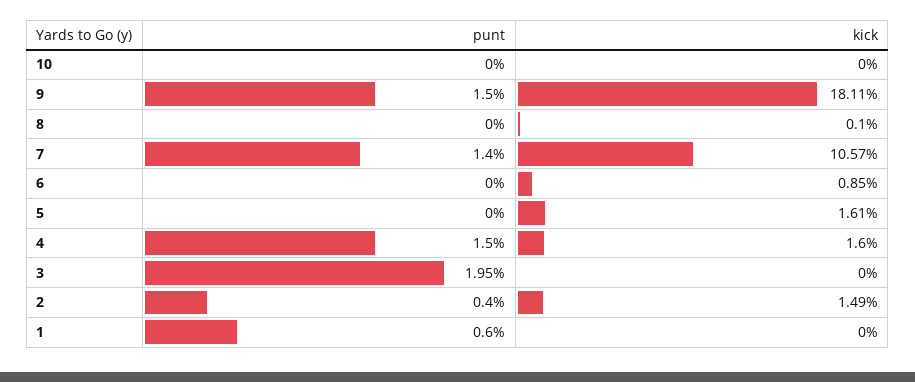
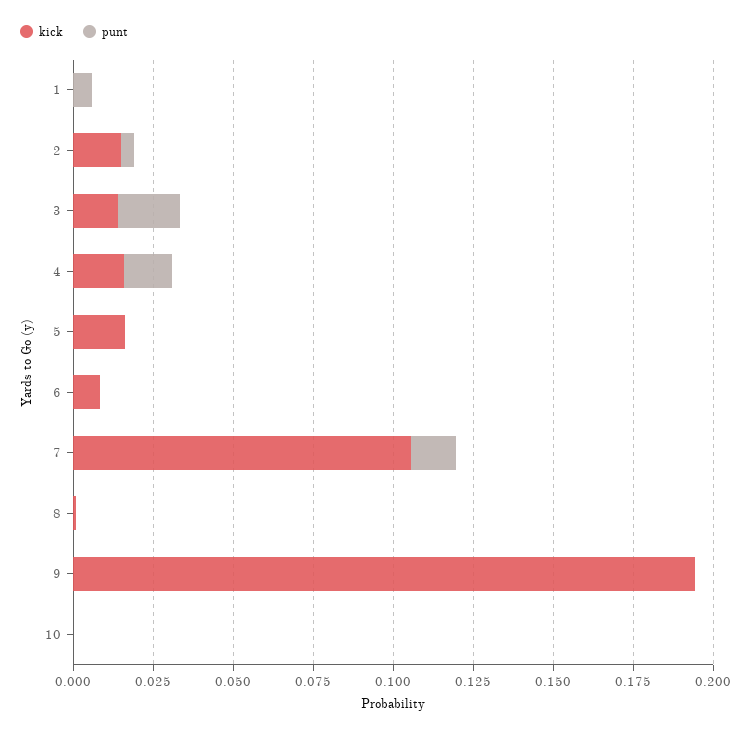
  {
    "punt": {
      "10": 0,
-     "9": 0.015,
+     "9": 0,
      "8": 0,
      "7": 0.014,
      "6": 0,
      "5": 0,
      "4": 0.015,
      "3": 0.0195,
      "2": 0.004,
      "1": 0.006
    },
    "kick": {
      "10": 0,
-     "9": 0.1811,
+     "9": 0.195,
      "8": 0.001,
      "7": 0.1057,
      "6": 0.0085,
      "5": 0.0161,
      "4": 0.016,
-     "3": 0,
+     "3": 0.015,
      "2": 0.0149,
      "1": 0
    }
  }

